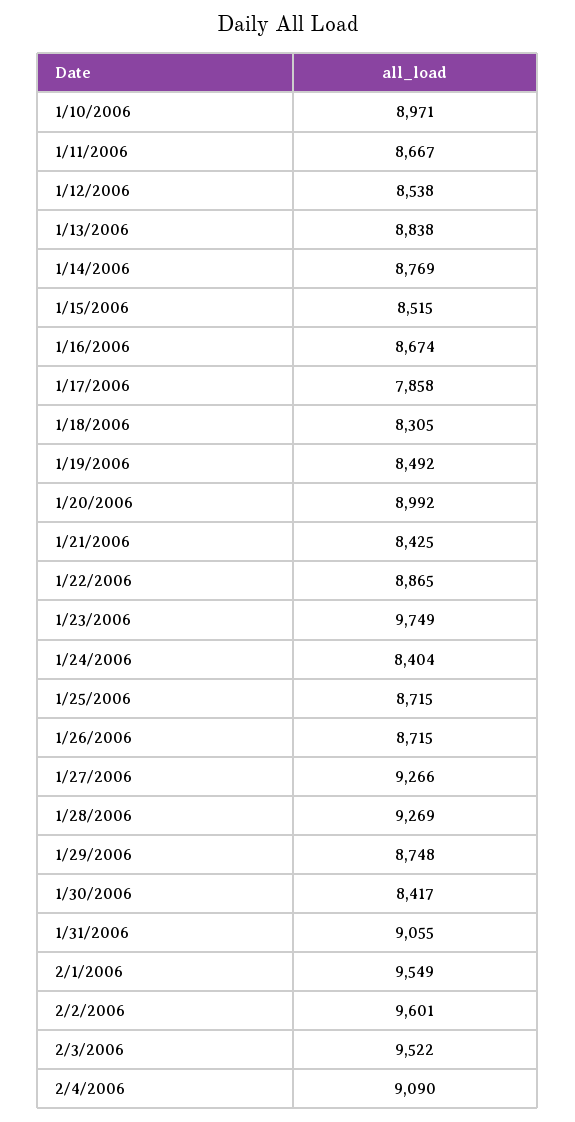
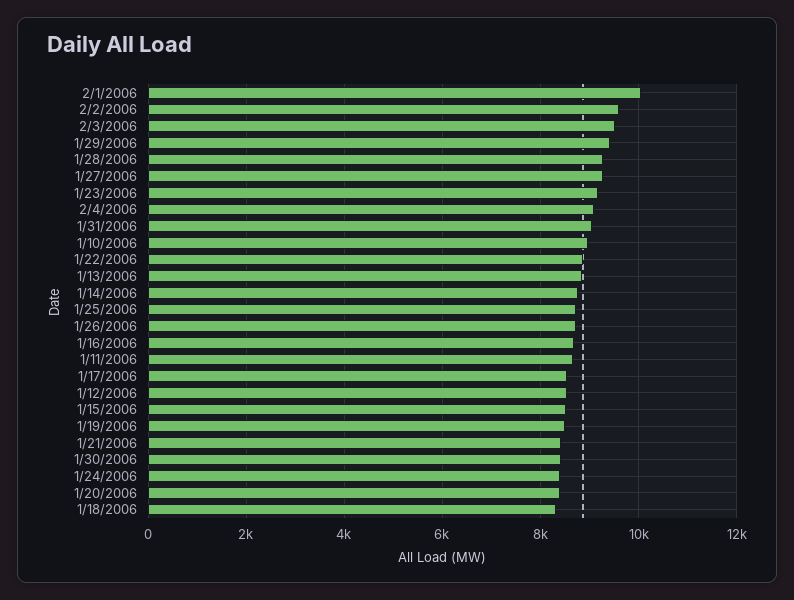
  {
    "1/10/2006": 8971,
    "1/11/2006": 8667,
    "1/12/2006": 8538,
    "1/13/2006": 8838,
    "1/14/2006": 8769,
    "1/15/2006": 8515,
    "1/16/2006": 8674,
-   "1/17/2006": 7858,
+   "1/17/2006": 8600,
    "1/18/2006": 8305,
    "1/19/2006": 8492,
-   "1/20/2006": 8992,
+   "1/20/2006": 8400,
    "1/21/2006": 8425,
    "1/22/2006": 8865,
-   "1/23/2006": 9749,
+   "1/23/2006": 9200,
    "1/24/2006": 8404,
    "1/25/2006": 8715,
    "1/26/2006": 8715,
    "1/27/2006": 9266,
    "1/28/2006": 9269,
-   "1/29/2006": 8748,
+   "1/29/2006": 9400,
    "1/30/2006": 8417,
    "1/31/2006": 9055,
-   "2/1/2006": 9549,
+   "2/1/2006": 10000,
    "2/2/2006": 9601,
    "2/3/2006": 9522,
    "2/4/2006": 9090
  }

